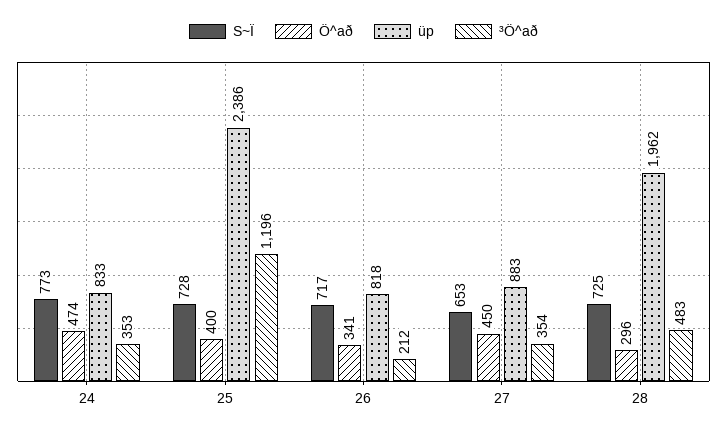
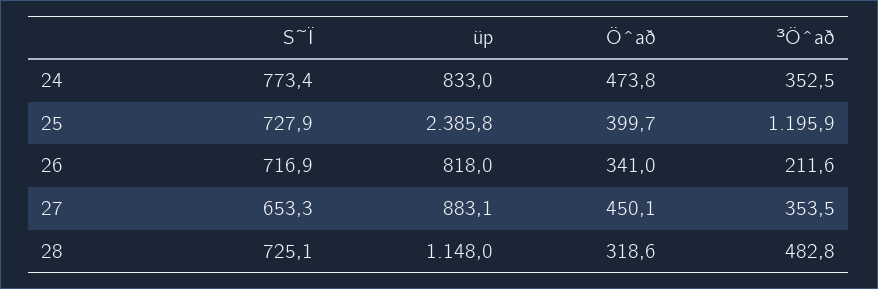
  {
    "S~Ï": {
      "24": 773.4,
      "25": 727.9,
      "26": 716.9,
      "27": 653.3,
      "28": 725.1
    },
    "Ö^að": {
      "24": 473.8,
      "25": 399.7,
      "26": 341,
      "27": 450.1,
-     "28": 296
+     "28": 318.6
    },
    "üp": {
      "24": 833,
      "25": 2385.8,
      "26": 818,
      "27": 883.1,
-     "28": 1962
+     "28": 1148
    },
    "³Ö^að": {
      "24": 352.5,
      "25": 1195.9,
      "26": 211.6,
      "27": 353.5,
      "28": 482.8
    }
  }

